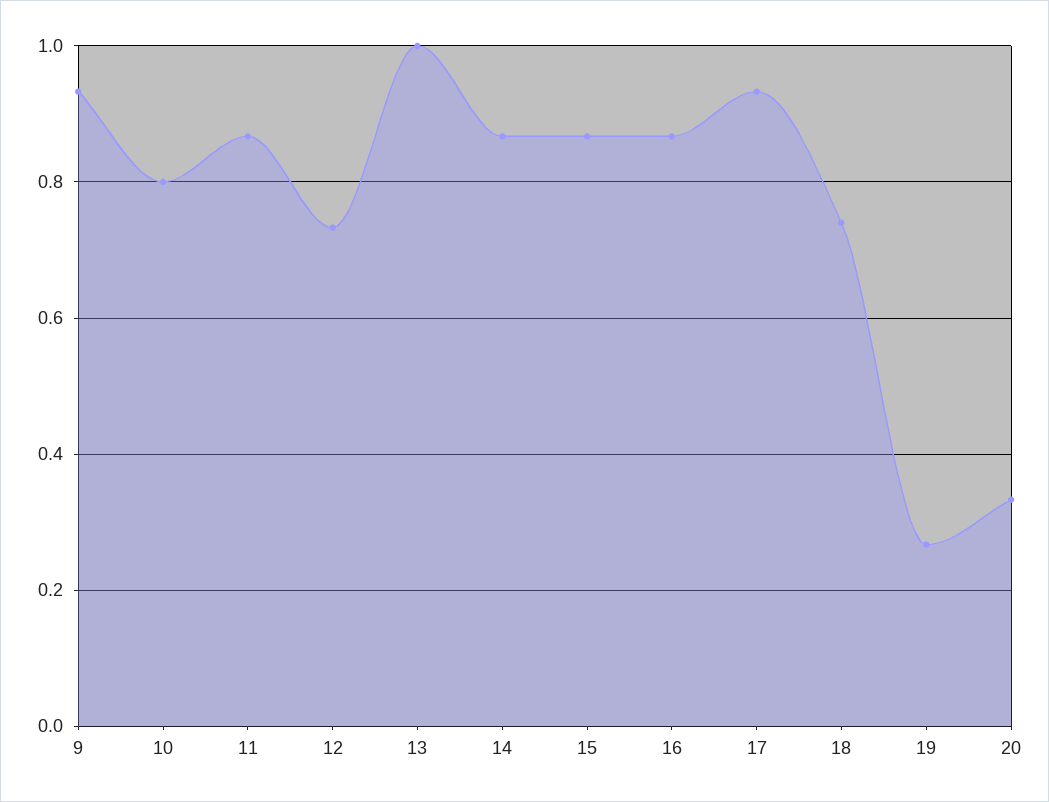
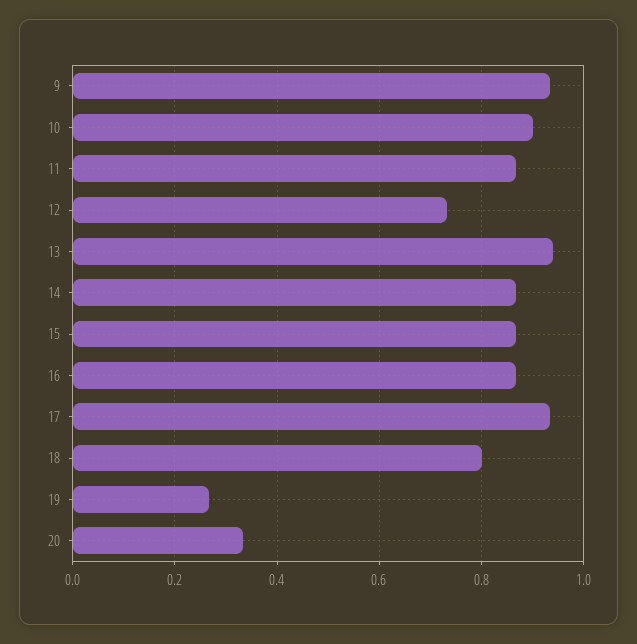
  {
    "9": 0.94,
-   "10": 0.8,
+   "10": 0.9,
    "11": 0.86,
    "12": 0.74,
-   "13": 1,
+   "13": 0.94,
    "14": 0.86,
    "15": 0.86,
    "16": 0.86,
    "17": 0.94,
-   "18": 0.74,
+   "18": 0.8,
    "19": 0.26,
    "20": 0.34
  }

